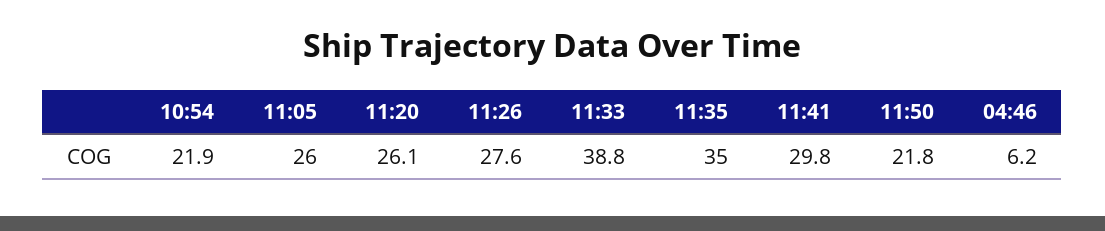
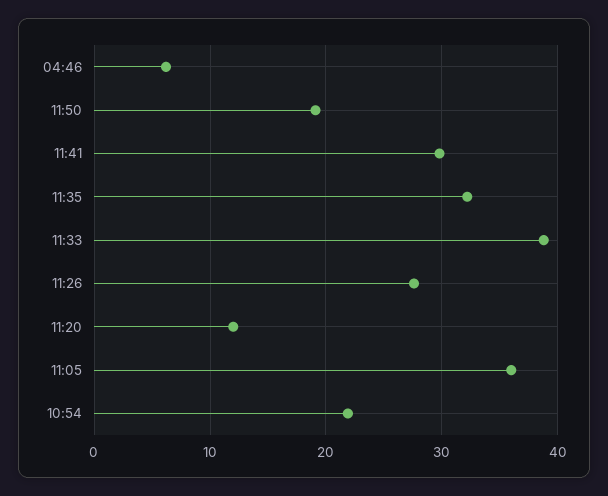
  {
    "10:54": 21.9,
-   "11:05": 26,
+   "11:05": 36,
-   "11:20": 26.1,
+   "11:20": 12,
    "11:26": 27.6,
    "11:33": 38.8,
-   "11:35": 35,
+   "11:35": 32,
    "11:41": 29.8,
-   "11:50": 21.8,
+   "11:50": 19,
    "04:46": 6.2
  }

